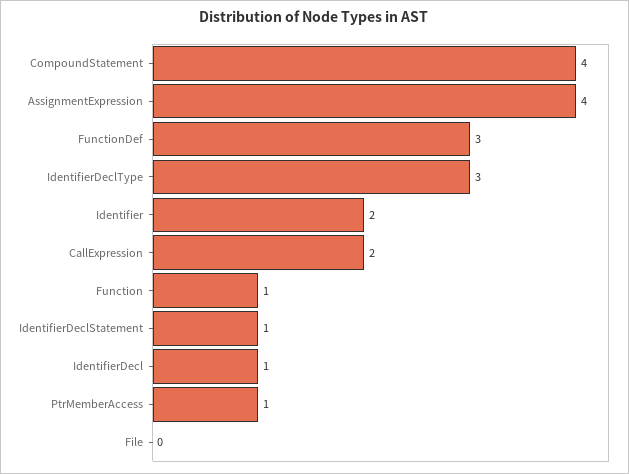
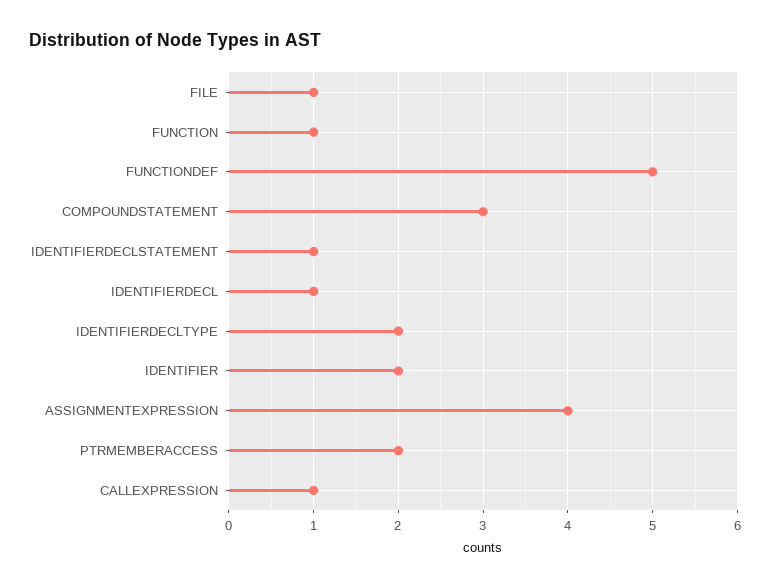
  {
-   "CompoundStatement": 4,
+   "CompoundStatement": 3,
    "AssignmentExpression": 4,
-   "FunctionDef": 3,
+   "FunctionDef": 5,
-   "IdentifierDeclType": 3,
+   "IdentifierDeclType": 2,
    "Identifier": 2,
-   "CallExpression": 2,
+   "CallExpression": 1,
    "Function": 1,
    "IdentifierDeclStatement": 1,
    "IdentifierDecl": 1,
-   "PtrMemberAccess": 1,
+   "PtrMemberAccess": 2,
-   "File": 0
+   "File": 1
  }

